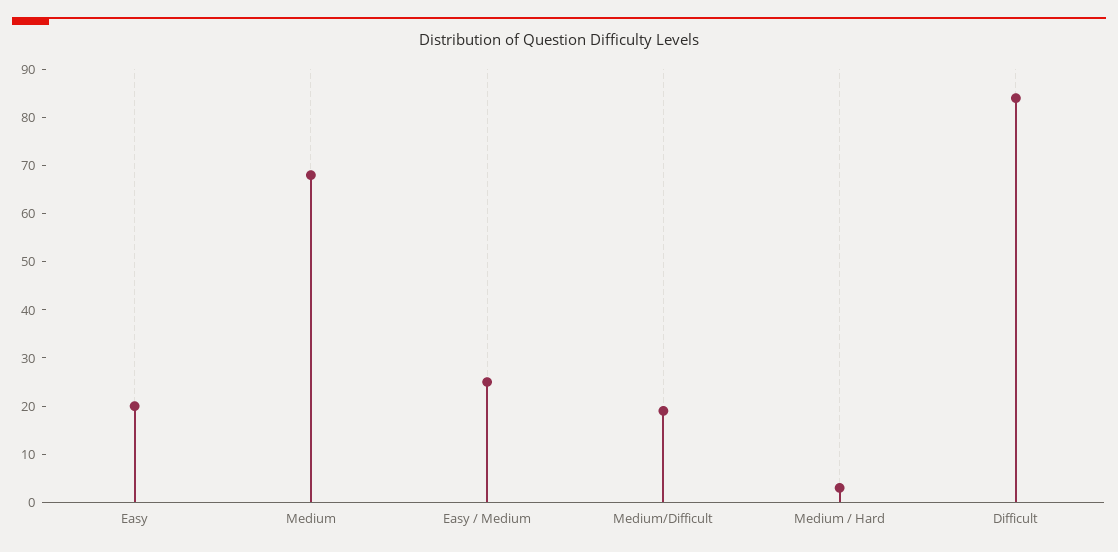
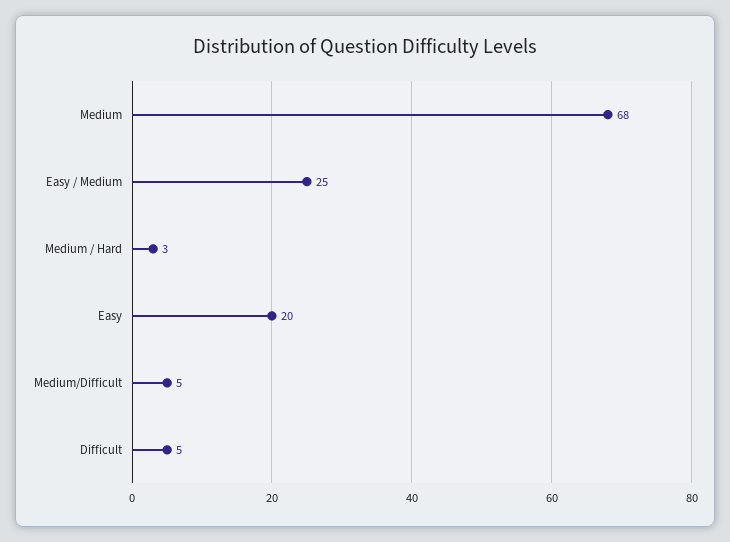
  {
    "Easy": 20,
    "Medium": 68,
    "Easy / Medium": 25,
-   "Medium/Difficult": 20,
+   "Medium/Difficult": 5,
    "Medium / Hard": 3,
-   "Difficult": 85
+   "Difficult": 5
  }

